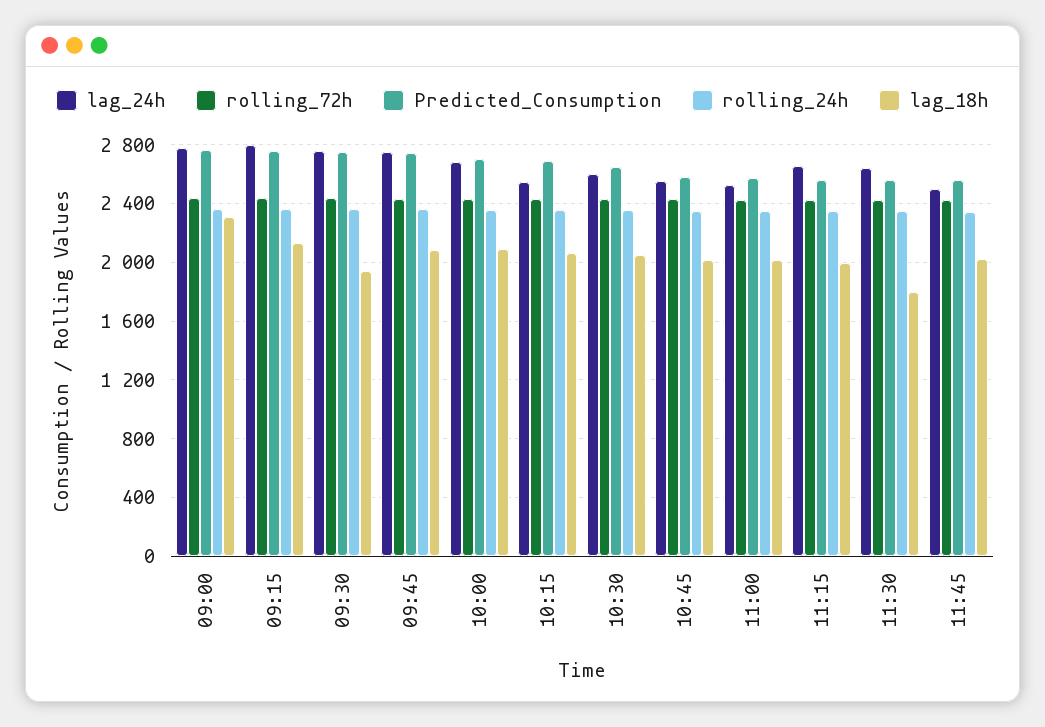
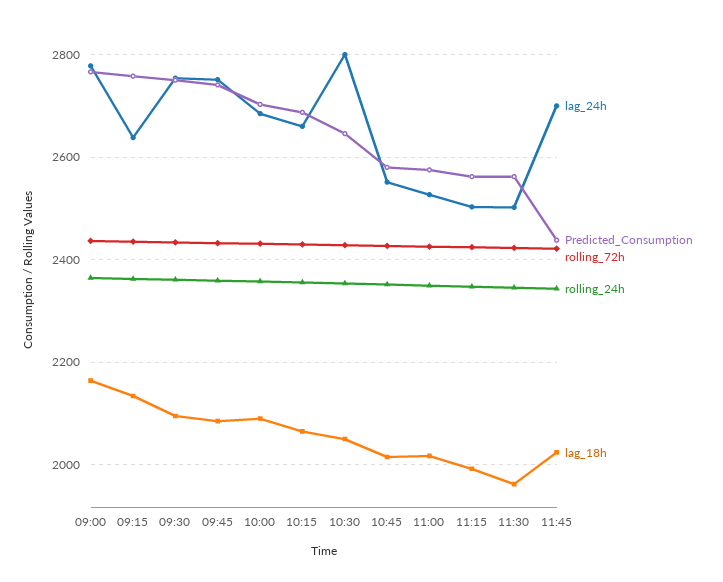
  {
    "lag_24h": {
      "09:00": 2780,
-     "09:15": 2800,
+     "09:15": 2640,
      "09:30": 2760,
      "09:45": 2760,
      "10:00": 2680,
-     "10:15": 2550,
+     "10:15": 2660,
-     "10:30": 2600,
+     "10:30": 2800,
      "10:45": 2560,
      "11:00": 2520,
-     "11:15": 2650,
+     "11:15": 2500,
-     "11:30": 2650,
+     "11:30": 2500,
-     "11:45": 2500
+     "11:45": 2700
    },
    "rolling_72h": {
      "09:00": 2440,
      "09:15": 2440,
      "09:30": 2440,
      "09:45": 2440,
      "10:00": 2440,
      "10:15": 2420,
      "10:30": 2420,
      "10:45": 2420,
      "11:00": 2420,
      "11:15": 2420,
      "11:30": 2420,
      "11:45": 2420
    },
    "Predicted_Consumption": {
      "09:00": 2760,
      "09:15": 2760,
      "09:30": 2760,
      "09:45": 2740,
      "10:00": 2700,
      "10:15": 2680,
      "10:30": 2640,
      "10:45": 2580,
      "11:00": 2580,
      "11:15": 2560,
      "11:30": 2560,
-     "11:45": 2550
+     "11:45": 2440
    },
    "rolling_24h": {
      "09:00": 2360,
      "09:15": 2360,
      "09:30": 2360,
      "09:45": 2360,
      "10:00": 2360,
      "10:15": 2360,
      "10:30": 2360,
      "10:45": 2360,
      "11:00": 2340,
      "11:15": 2340,
      "11:30": 2340,
      "11:45": 2340
    },
    "lag_18h": {
-     "09:00": 2300,
+     "09:00": 2160,
      "09:15": 2140,
-     "09:30": 1950,
+     "09:30": 2100,
      "09:45": 2080,
      "10:00": 2100,
      "10:15": 2060,
      "10:30": 2060,
      "10:45": 2020,
      "11:00": 2020,
      "11:15": 2000,
-     "11:30": 1800,
+     "11:30": 1960,
      "11:45": 2020
    }
  }

